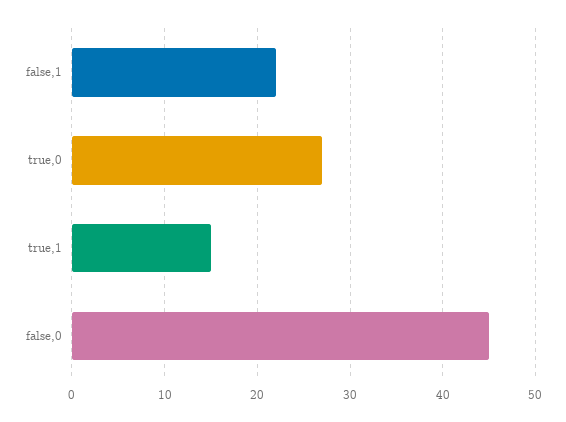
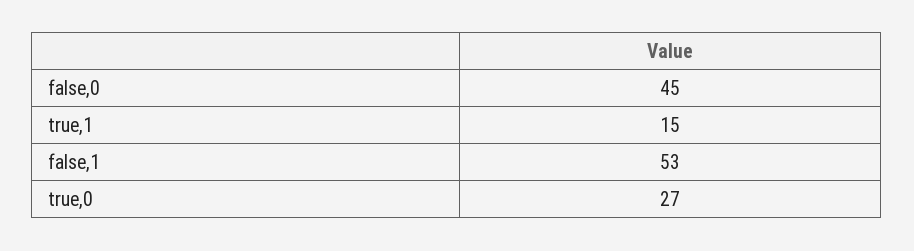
  {
-   "false,1": 22,
+   "false,1": 53,
    "true,0": 27,
    "true,1": 15,
    "false,0": 45
  }

